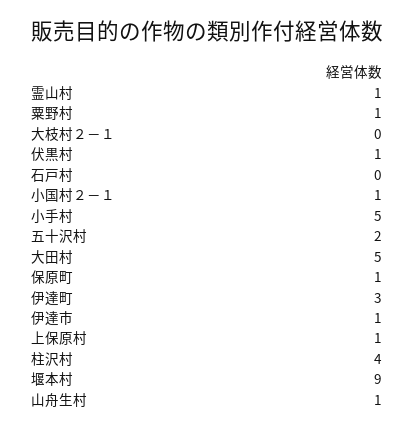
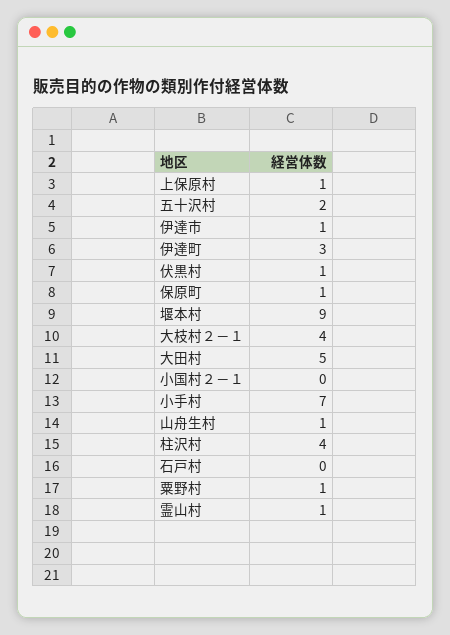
  {
    "霊山村": 1,
    "粟野村": 1,
-   "大枝村２－１": 0,
+   "大枝村２－１": 4,
    "伏黒村": 1,
    "石戸村": 0,
-   "小国村２－１": 1,
+   "小国村２－１": 0,
-   "小手村": 5,
+   "小手村": 7,
    "五十沢村": 2,
    "大田村": 5,
    "保原町": 1,
    "伊達町": 3,
    "伊達市": 1,
    "上保原村": 1,
    "柱沢村": 4,
    "堰本村": 9,
    "山舟生村": 1
  }

